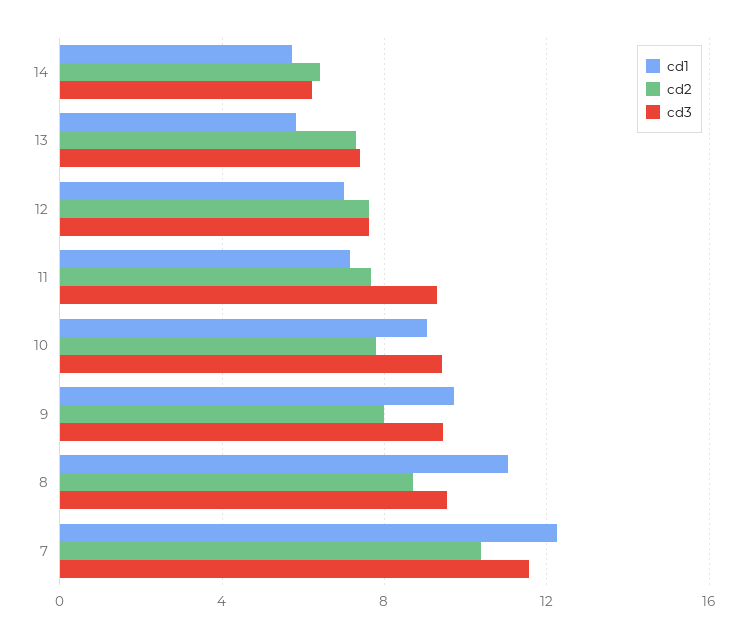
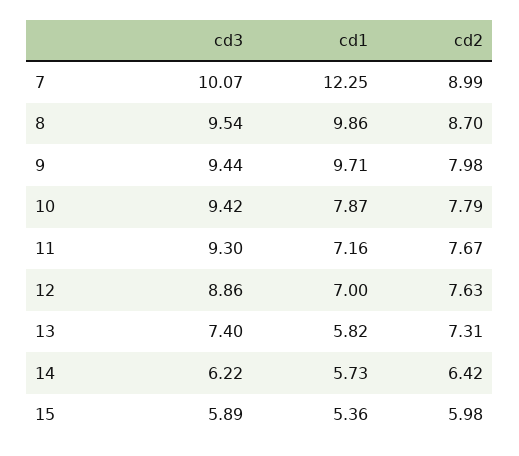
  {
    "cd1": {
      "14": 5.73,
      "13": 5.82,
      "12": 7,
      "11": 7.16,
-     "10": 9,
+     "10": 7.87,
      "9": 9.71,
-     "8": 11,
+     "8": 9.86,
-     "7": 12.25
+     "7": 12.25,
+     "15": 5.36
    },
    "cd2": {
      "14": 6.42,
      "13": 7.31,
      "12": 7.63,
      "11": 7.67,
      "10": 7.79,
      "9": 7.98,
      "8": 8.7,
-     "7": 10.5
+     "7": 8.99,
+     "15": 5.98
    },
    "cd3": {
      "14": 6.22,
      "13": 7.4,
-     "12": 7.5,
+     "12": 8.86,
      "11": 9.3,
      "10": 9.42,
      "9": 9.44,
      "8": 9.54,
-     "7": 11.5
+     "7": 10.07,
+     "15": 5.89
    }
  }

